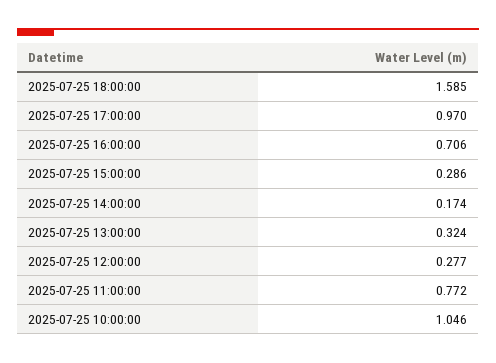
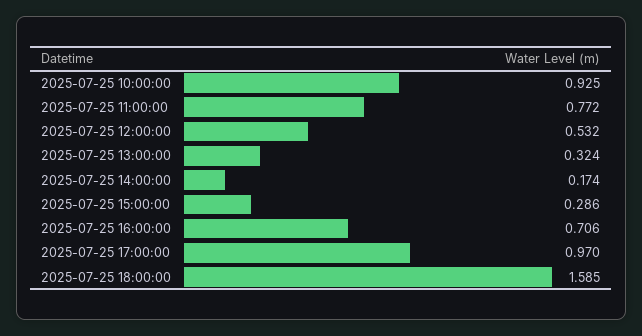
  {
    "2025-07-25 18:00:00": 1.585,
    "2025-07-25 17:00:00": 0.97,
    "2025-07-25 16:00:00": 0.706,
    "2025-07-25 15:00:00": 0.286,
    "2025-07-25 14:00:00": 0.174,
    "2025-07-25 13:00:00": 0.324,
-   "2025-07-25 12:00:00": 0.277,
+   "2025-07-25 12:00:00": 0.532,
    "2025-07-25 11:00:00": 0.772,
-   "2025-07-25 10:00:00": 1.046
+   "2025-07-25 10:00:00": 0.925
  }

